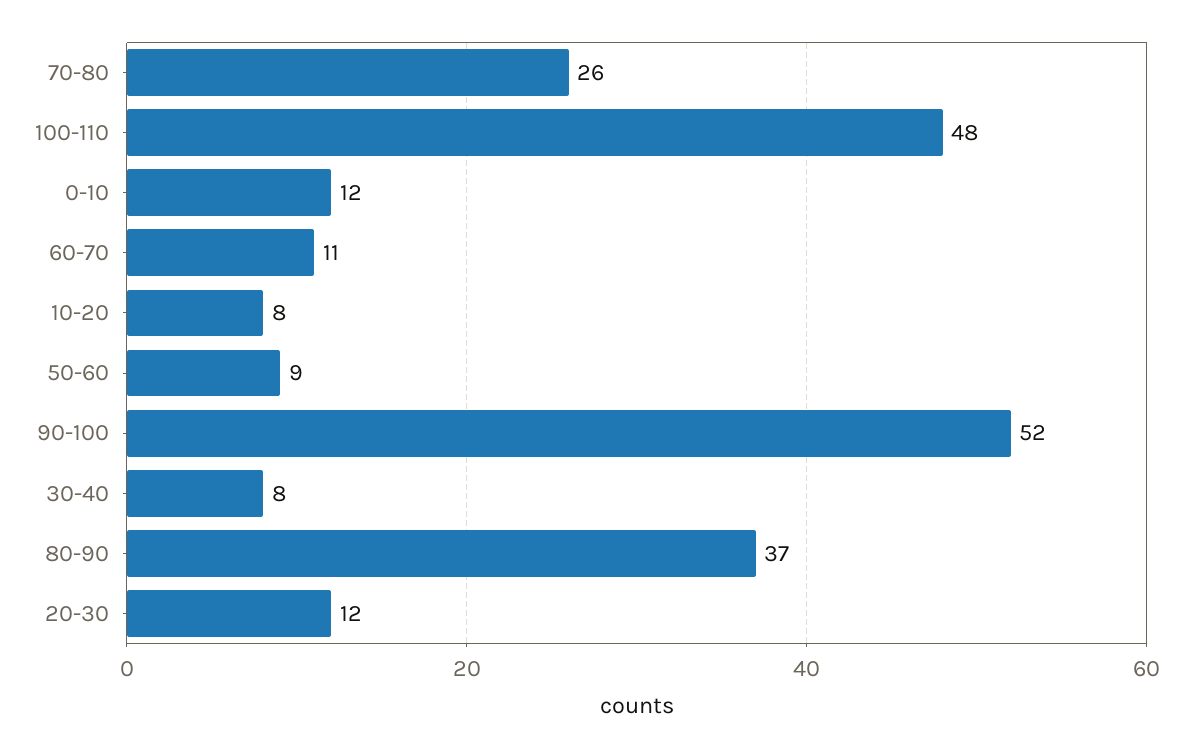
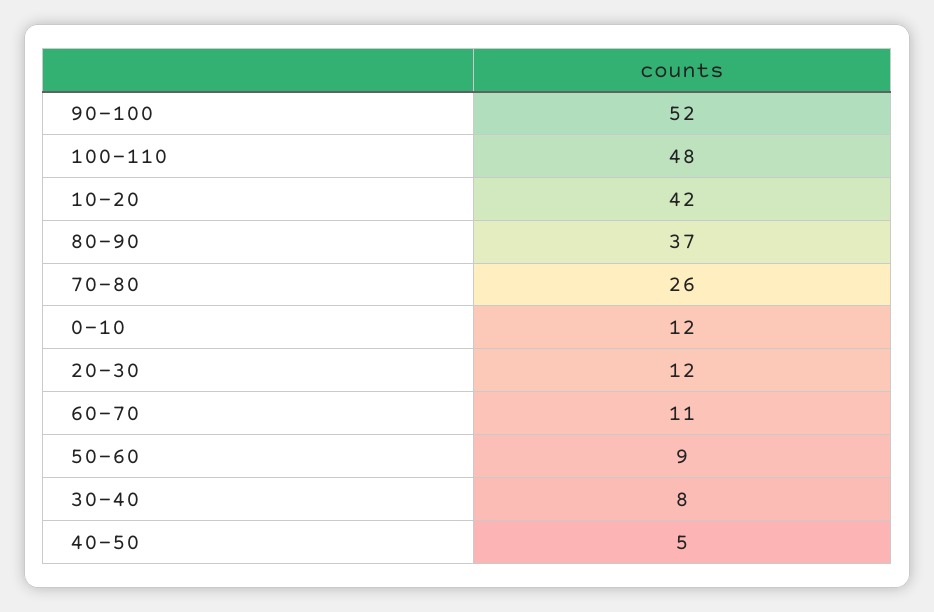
  {
    "70-80": 26,
    "100-110": 48,
    "0-10": 12,
    "60-70": 11,
-   "10-20": 8,
+   "10-20": 42,
    "50-60": 9,
    "90-100": 52,
    "30-40": 8,
    "80-90": 37,
-   "20-30": 12
+   "20-30": 12,
+   "40-50": 5
  }

